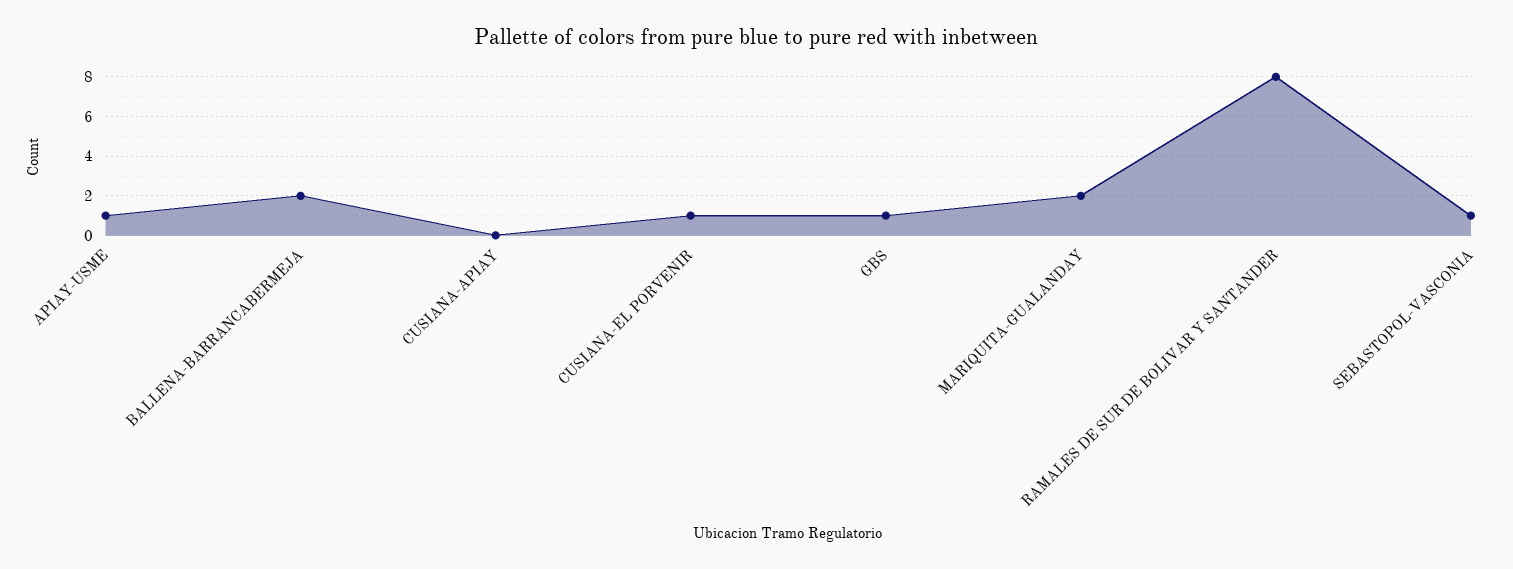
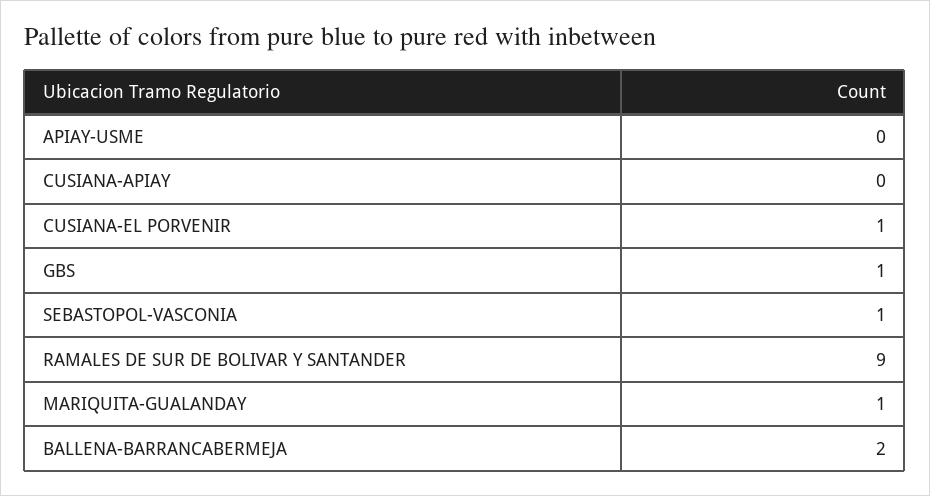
  {
-   "APIAY-USME": 1,
+   "APIAY-USME": 0,
    "BALLENA-BARRANCABERMEJA": 2,
    "CUSIANA-APIAY": 0,
    "CUSIANA-EL PORVENIR": 1,
    "GBS": 1,
-   "MARIQUITA-GUALANDAY": 2,
+   "MARIQUITA-GUALANDAY": 1,
-   "RAMALES DE SUR DE BOLIVAR Y SANTANDER": 8,
+   "RAMALES DE SUR DE BOLIVAR Y SANTANDER": 9,
    "SEBASTOPOL-VASCONIA": 1
  }

